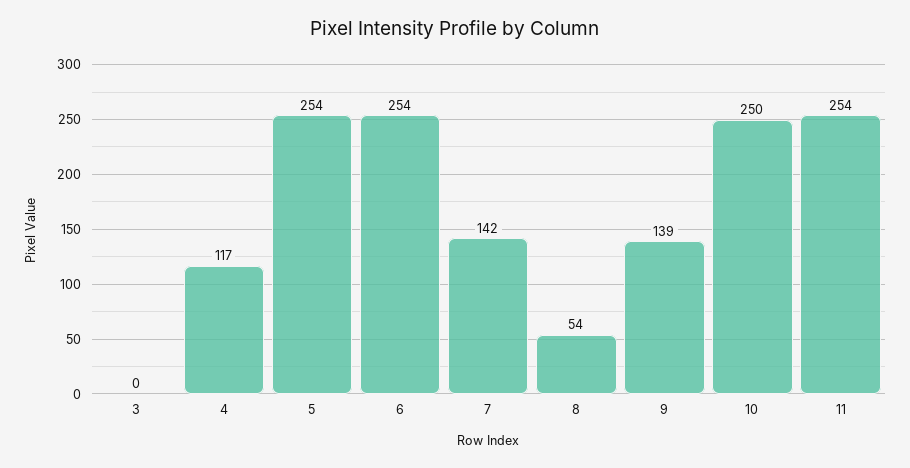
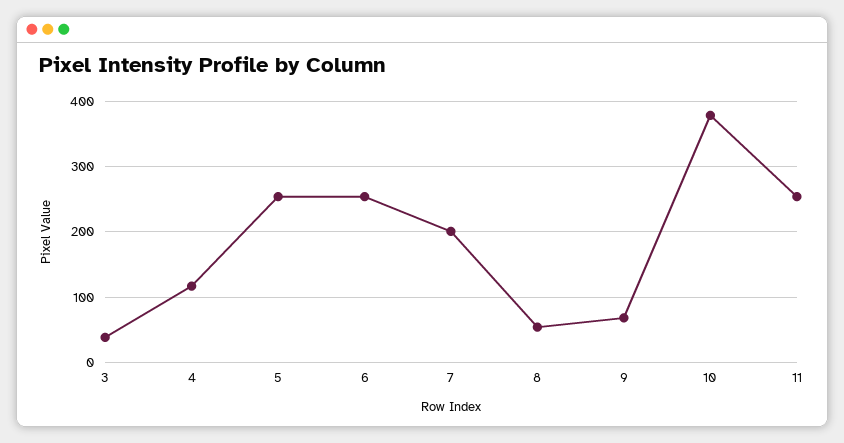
  {
-   "3": 0,
+   "3": 40,
    "4": 117,
    "5": 254,
    "6": 254,
-   "7": 142,
+   "7": 200,
    "8": 54,
-   "9": 139,
+   "9": 70,
-   "10": 250,
+   "10": 380,
    "11": 254
  }

